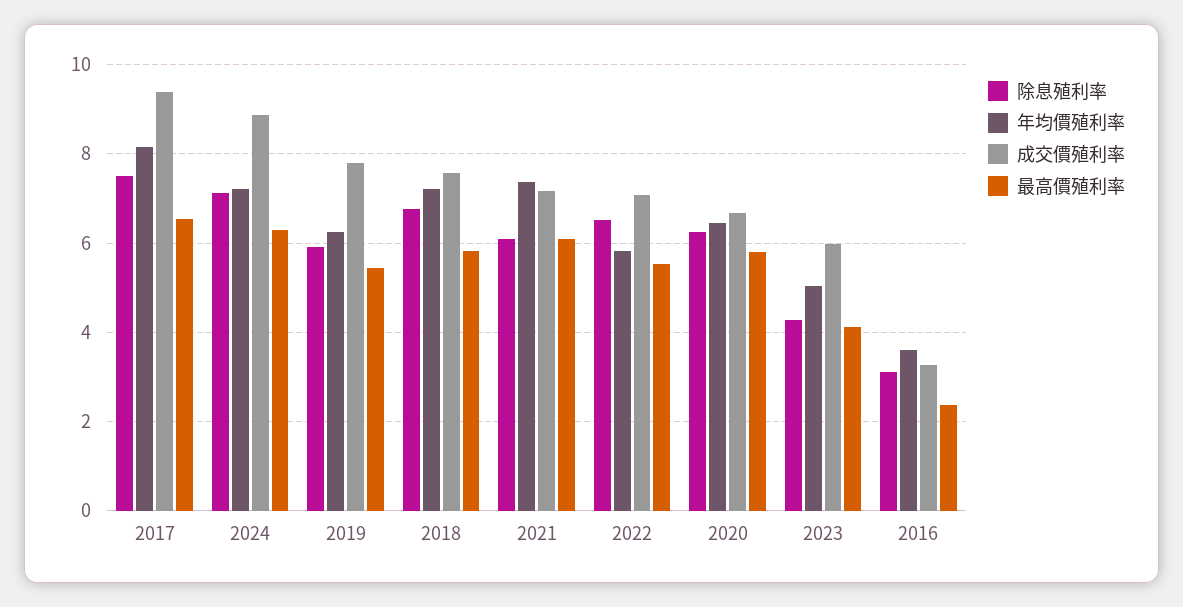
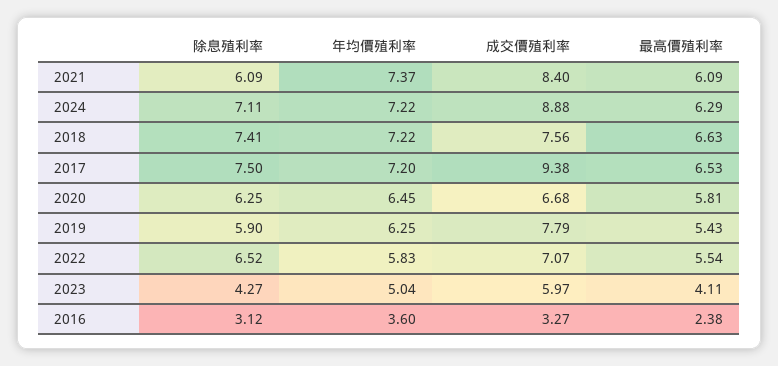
  {
    "除息殖利率": {
      "2017": 7.5,
      "2024": 7.11,
      "2019": 5.9,
-     "2018": 6.8,
+     "2018": 7.41,
      "2021": 6.09,
      "2022": 6.52,
      "2020": 6.25,
      "2023": 4.27,
      "2016": 3.12
    },
    "年均價殖利率": {
-     "2017": 8.2,
+     "2017": 7.2,
      "2024": 7.22,
      "2019": 6.25,
      "2018": 7.22,
      "2021": 7.37,
      "2022": 5.83,
      "2020": 6.45,
      "2023": 5.04,
      "2016": 3.6
    },
    "成交價殖利率": {
      "2017": 9.38,
      "2024": 8.88,
      "2019": 7.79,
      "2018": 7.56,
-     "2021": 7.2,
+     "2021": 8.4,
      "2022": 7.07,
      "2020": 6.68,
      "2023": 5.97,
      "2016": 3.27
    },
    "最高價殖利率": {
      "2017": 6.53,
      "2024": 6.29,
      "2019": 5.43,
-     "2018": 5.8,
+     "2018": 6.63,
      "2021": 6.09,
      "2022": 5.54,
      "2020": 5.81,
      "2023": 4.11,
      "2016": 2.38
    }
  }

